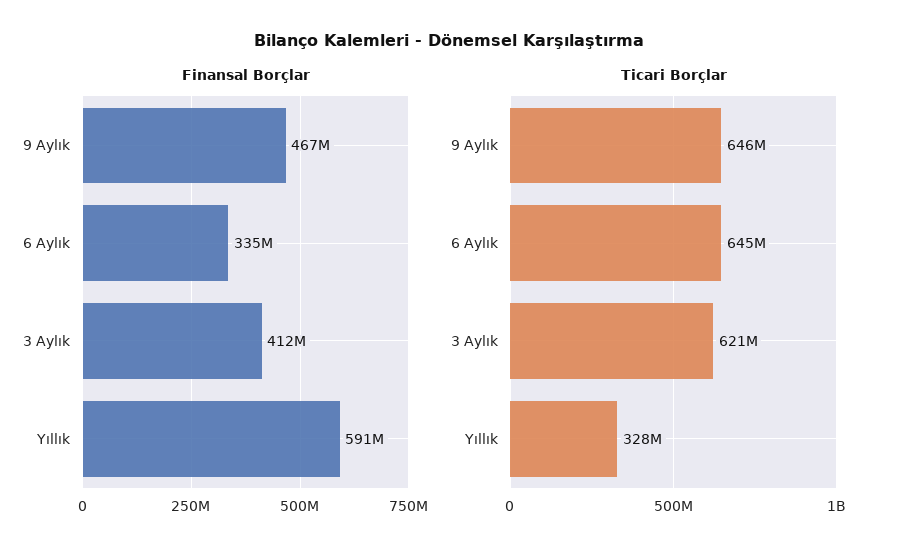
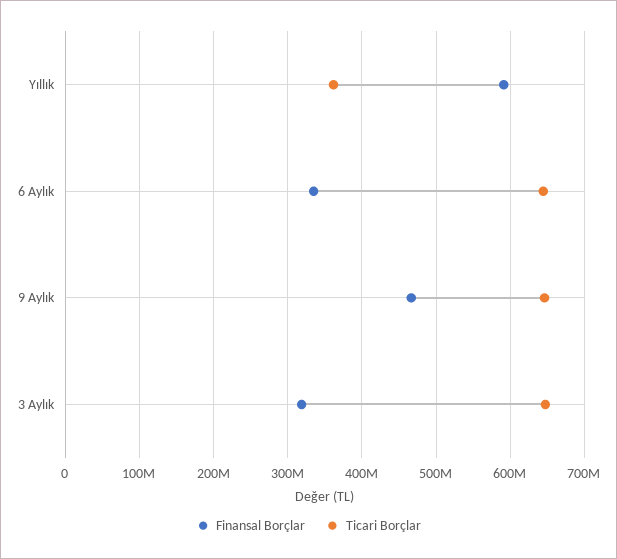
  {
    "Finansal Borçlar": {
      "9 Aylık": 467000000,
      "6 Aylık": 335000000,
-     "3 Aylık": 412000000,
+     "3 Aylık": 320000000,
      "Yıllık": 591000000
    },
    "Ticari Borçlar": {
      "9 Aylık": 646000000,
      "6 Aylık": 645000000,
-     "3 Aylık": 621000000,
+     "3 Aylık": 650000000,
-     "Yıllık": 328000000
+     "Yıllık": 360000000
    }
  }

